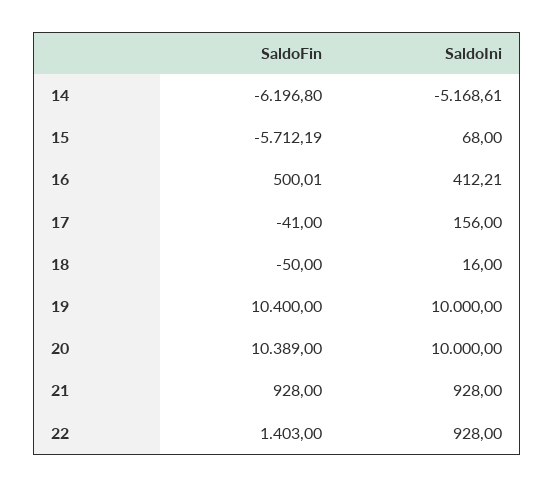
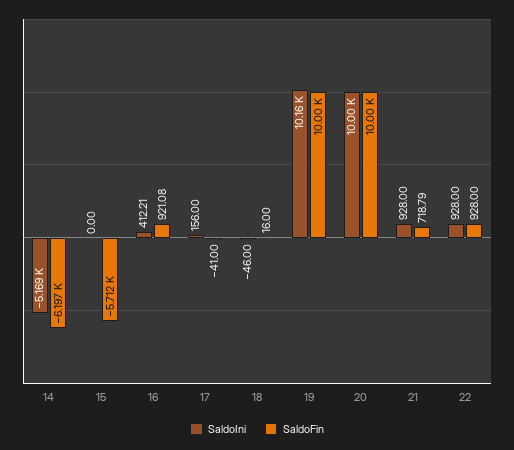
  {
    "SaldoFin": {
      "14": -6196.8,
      "15": -5712.19,
-     "16": 500.01,
+     "16": 921.08,
      "17": -41,
-     "18": -50,
+     "18": 16,
-     "19": 10400,
+     "19": 10000,
-     "20": 10389,
+     "20": 10000,
-     "21": 928,
+     "21": 718.79,
-     "22": 1403
+     "22": 928
    },
    "SaldoIni": {
      "14": -5168.61,
-     "15": 68,
+     "15": 0,
      "16": 412.21,
      "17": 156,
-     "18": 16,
+     "18": -46,
-     "19": 10000,
+     "19": 10160,
      "20": 10000,
      "21": 928,
      "22": 928
    }
  }

